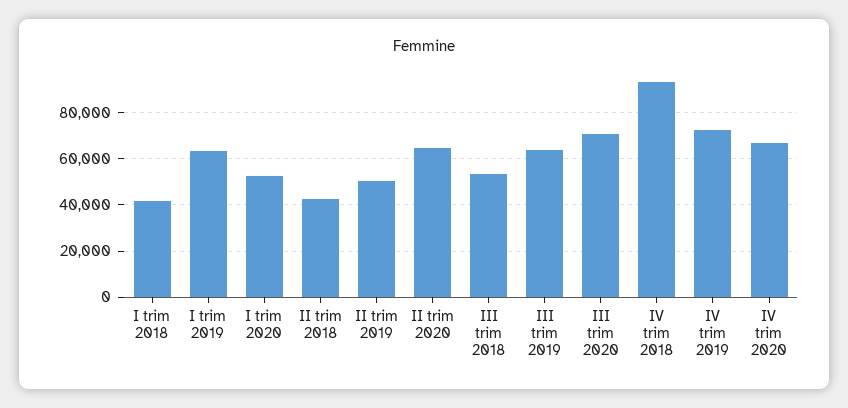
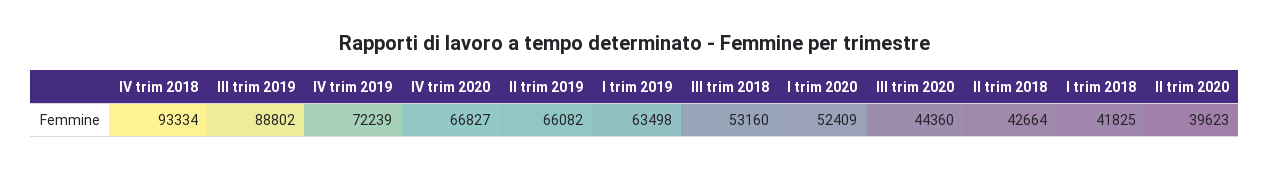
  {
    "I trim 2018": 41825,
    "I trim 2019": 63498,
    "I trim 2020": 52409,
    "II trim 2018": 42664,
-   "II trim 2019": 50000,
+   "II trim 2019": 66082,
-   "II trim 2020": 65000,
+   "II trim 2020": 39623,
    "III trim 2018": 53160,
-   "III trim 2019": 65000,
+   "III trim 2019": 88802,
-   "III trim 2020": 70000,
+   "III trim 2020": 44360,
    "IV trim 2018": 93334,
    "IV trim 2019": 72239,
    "IV trim 2020": 66827
  }

